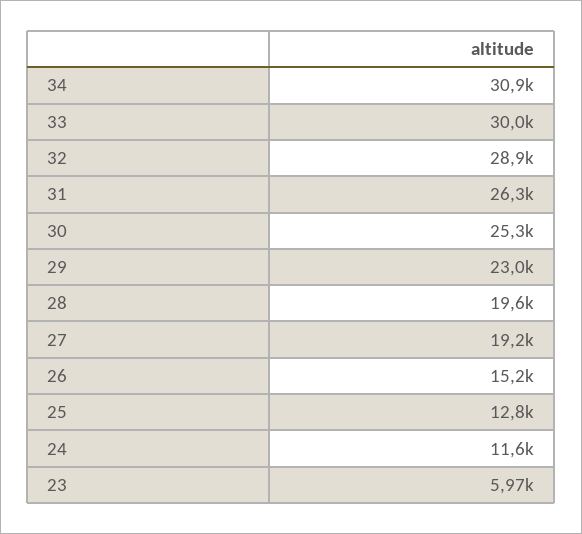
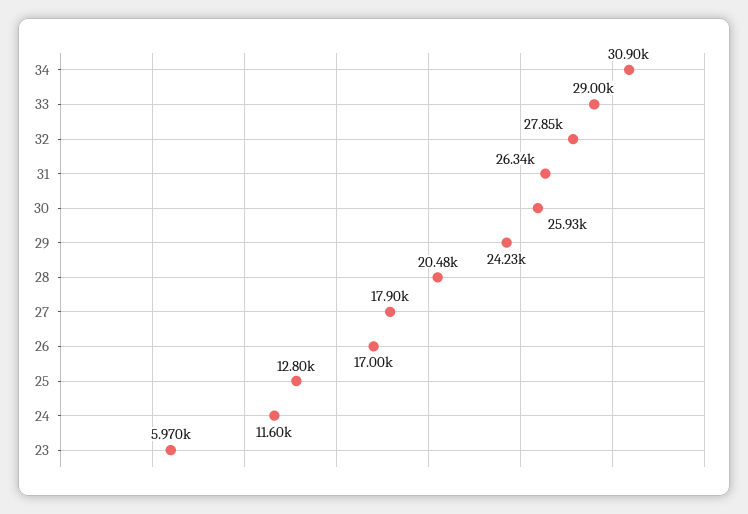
  {
    "34": 30900,
-   "33": 30000,
+   "33": 29000,
-   "32": 28900,
+   "32": 27850,
    "31": 26340,
-   "30": 25300,
+   "30": 25930,
-   "29": 23000,
+   "29": 24230,
-   "28": 19600,
+   "28": 20480,
-   "27": 19200,
+   "27": 17900,
-   "26": 15200,
+   "26": 17000,
    "25": 12800,
    "24": 11600,
    "23": 5970
  }

